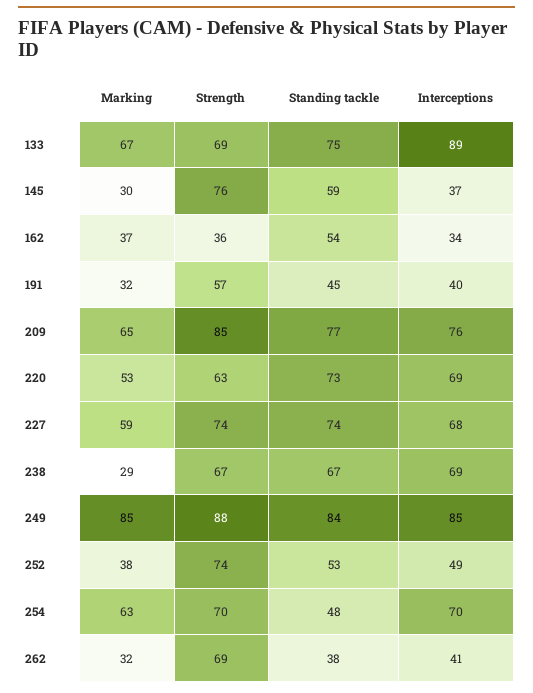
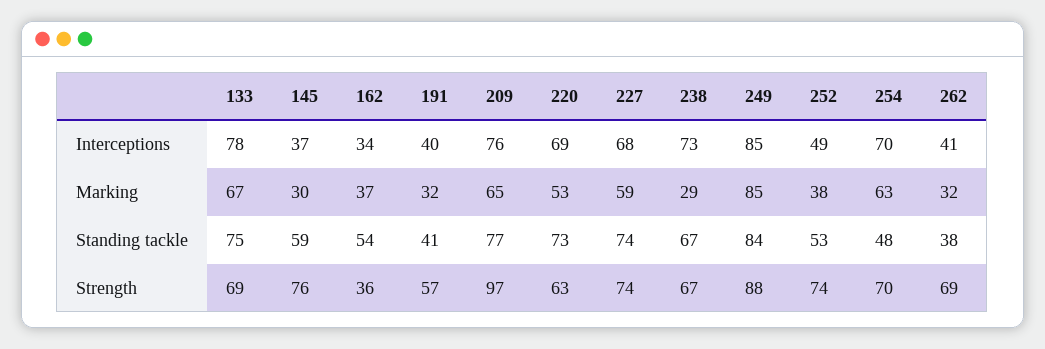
  {
    "Marking": {
      "133": 67,
      "145": 30,
      "162": 37,
      "191": 32,
      "209": 65,
      "220": 53,
      "227": 59,
      "238": 29,
      "249": 85,
      "252": 38,
      "254": 63,
      "262": 32
    },
    "Strength": {
      "133": 69,
      "145": 76,
      "162": 36,
      "191": 57,
-     "209": 85,
+     "209": 97,
      "220": 63,
      "227": 74,
      "238": 67,
      "249": 88,
      "252": 74,
      "254": 70,
      "262": 69
    },
    "Standing tackle": {
      "133": 75,
      "145": 59,
      "162": 54,
-     "191": 45,
+     "191": 41,
      "209": 77,
      "220": 73,
      "227": 74,
      "238": 67,
      "249": 84,
      "252": 53,
      "254": 48,
      "262": 38
    },
    "Interceptions": {
-     "133": 89,
+     "133": 78,
      "145": 37,
      "162": 34,
      "191": 40,
      "209": 76,
      "220": 69,
      "227": 68,
-     "238": 69,
+     "238": 73,
      "249": 85,
      "252": 49,
      "254": 70,
      "262": 41
    }
  }

